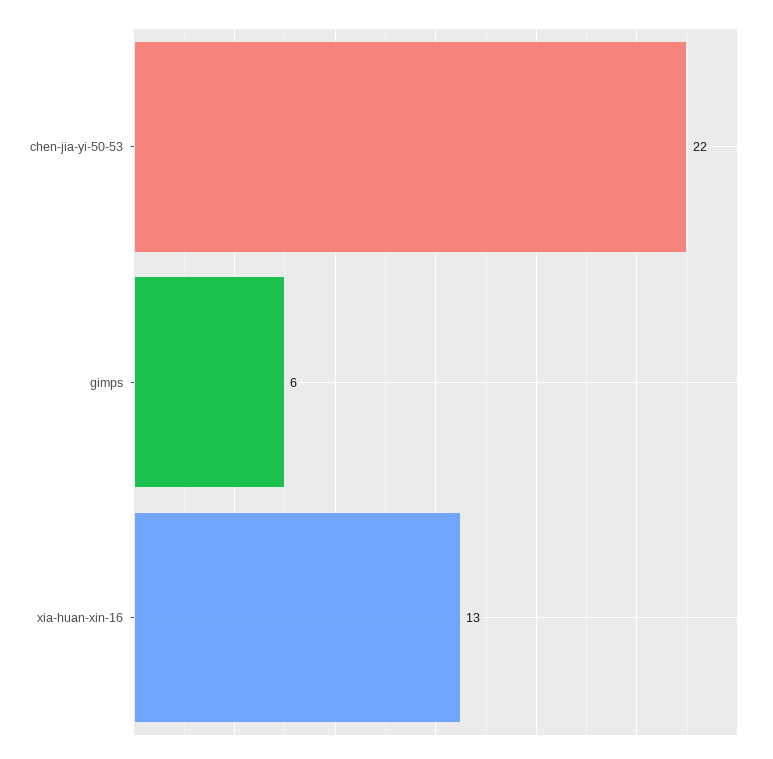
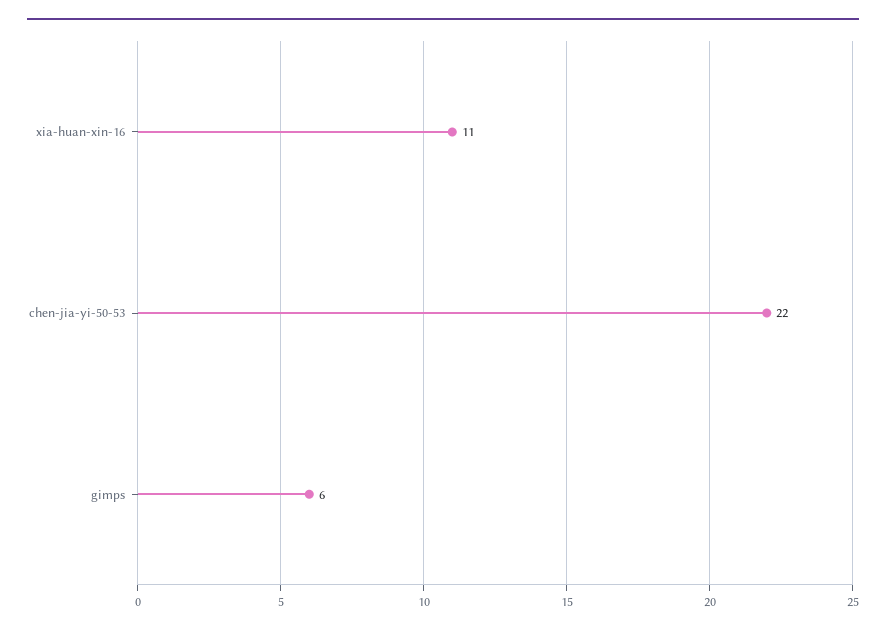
  {
    "chen-jia-yi-50-53": 22,
    "gimps": 6,
-   "xia-huan-xin-16": 13
+   "xia-huan-xin-16": 11
  }

